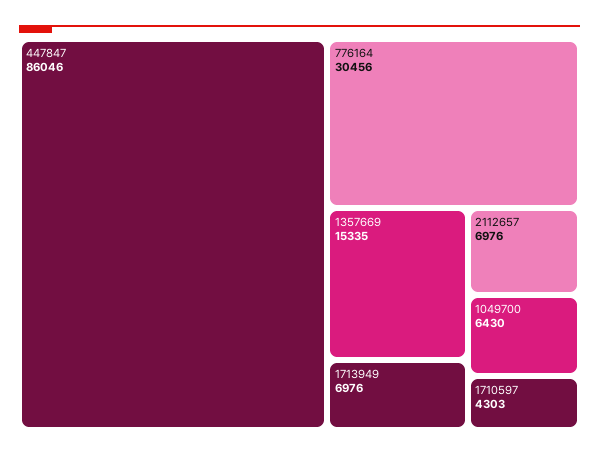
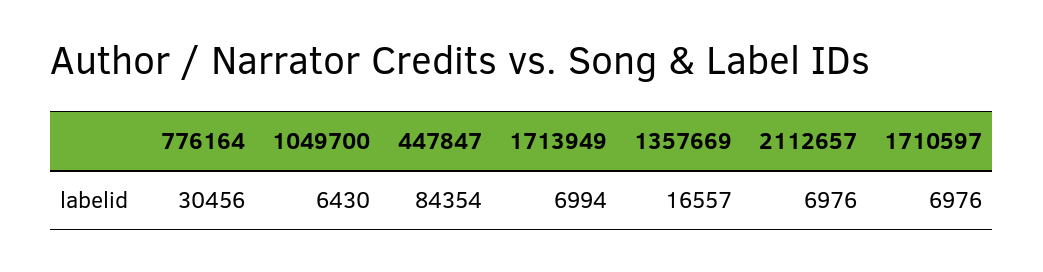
  {
-   "447847": 86046,
+   "447847": 84354,
    "776164": 30456,
-   "1357669": 15335,
+   "1357669": 16557,
-   "1713949": 6976,
+   "1713949": 6994,
    "2112657": 6976,
    "1049700": 6430,
-   "1710597": 4303
+   "1710597": 6976
  }

